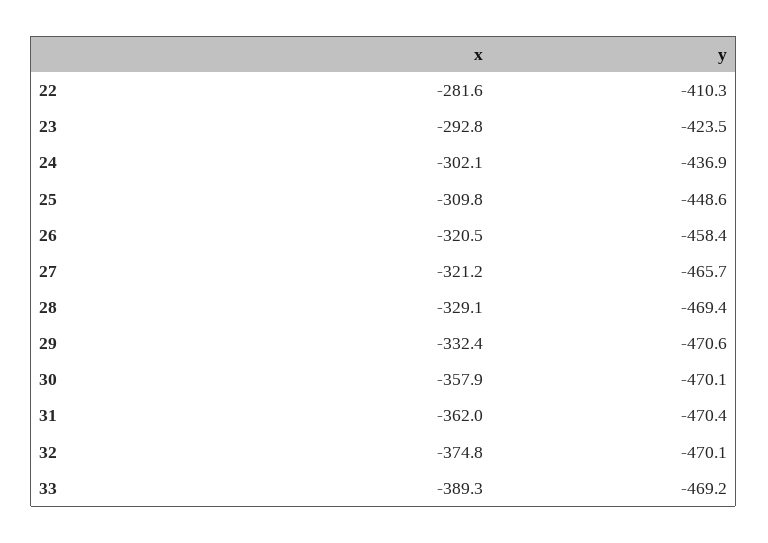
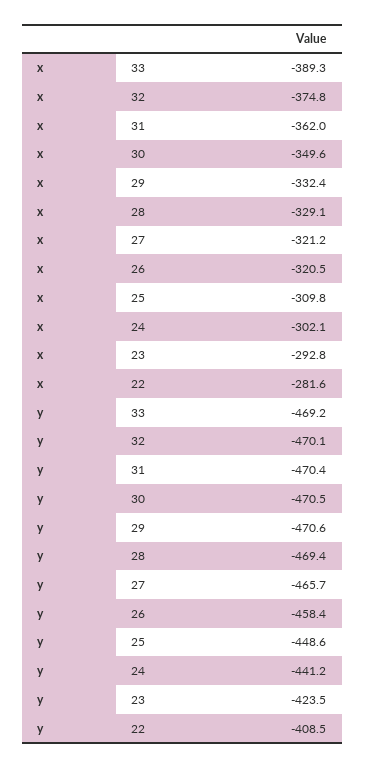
  {
    "x": {
      "22": -281.6,
      "23": -292.8,
      "24": -302.1,
      "25": -309.8,
      "26": -320.5,
      "27": -321.2,
      "28": -329.1,
      "29": -332.4,
-     "30": -357.9,
+     "30": -349.6,
      "31": -362,
      "32": -374.8,
      "33": -389.3
    },
    "y": {
-     "22": -410.3,
+     "22": -408.5,
      "23": -423.5,
-     "24": -436.9,
+     "24": -441.2,
      "25": -448.6,
      "26": -458.4,
      "27": -465.7,
      "28": -469.4,
      "29": -470.6,
-     "30": -470.1,
+     "30": -470.5,
      "31": -470.4,
      "32": -470.1,
      "33": -469.2
    }
  }

